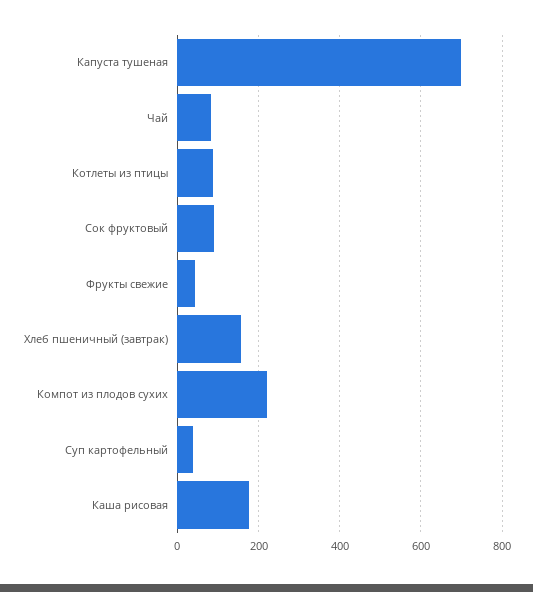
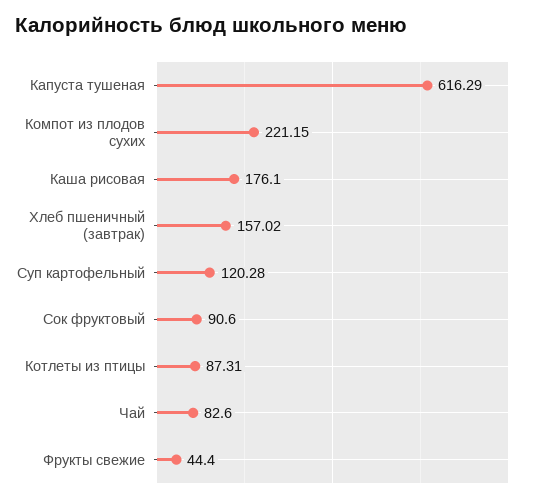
  {
-   "Капуста тушеная": 700,
+   "Капуста тушеная": 616.29,
    "Чай": 82.6,
    "Котлеты из птицы": 87.31,
    "Сок фруктовый": 90.6,
    "Фрукты свежие": 44.4,
    "Хлеб пшеничный (завтрак)": 157.02,
    "Компот из плодов сухих": 221.15,
-   "Суп картофельный": 40,
+   "Суп картофельный": 120.28,
    "Каша рисовая": 176.1
  }

